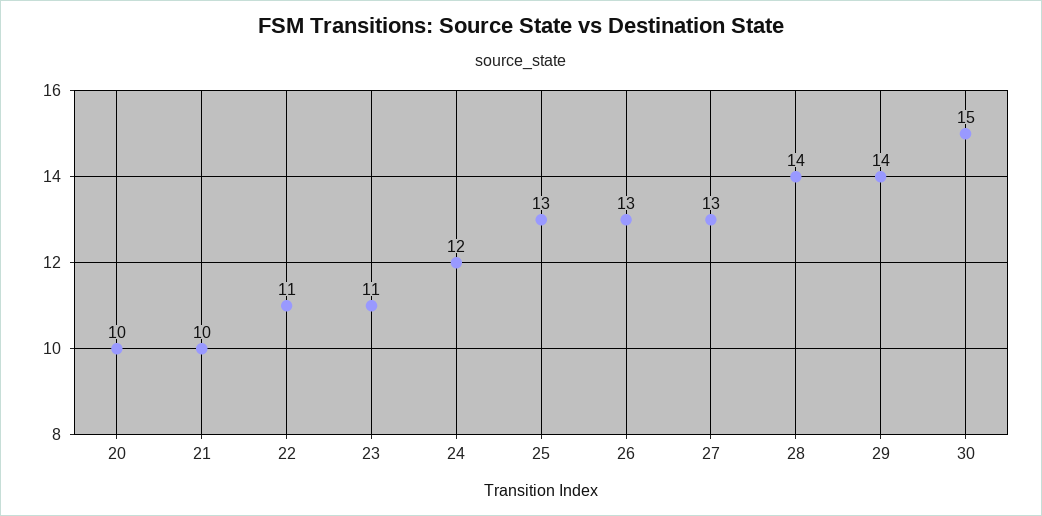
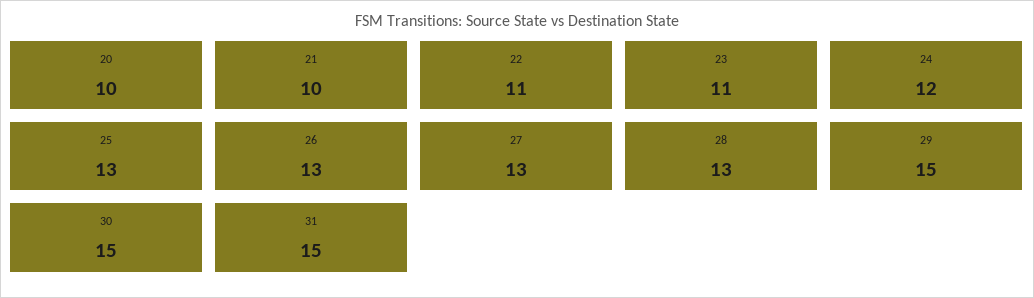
  {
    "20": 10,
    "21": 10,
    "22": 11,
    "23": 11,
    "24": 12,
    "25": 13,
    "26": 13,
    "27": 13,
-   "28": 14,
+   "28": 13,
-   "29": 14,
+   "29": 15,
-   "30": 15
+   "30": 15,
+   "31": 15
  }

